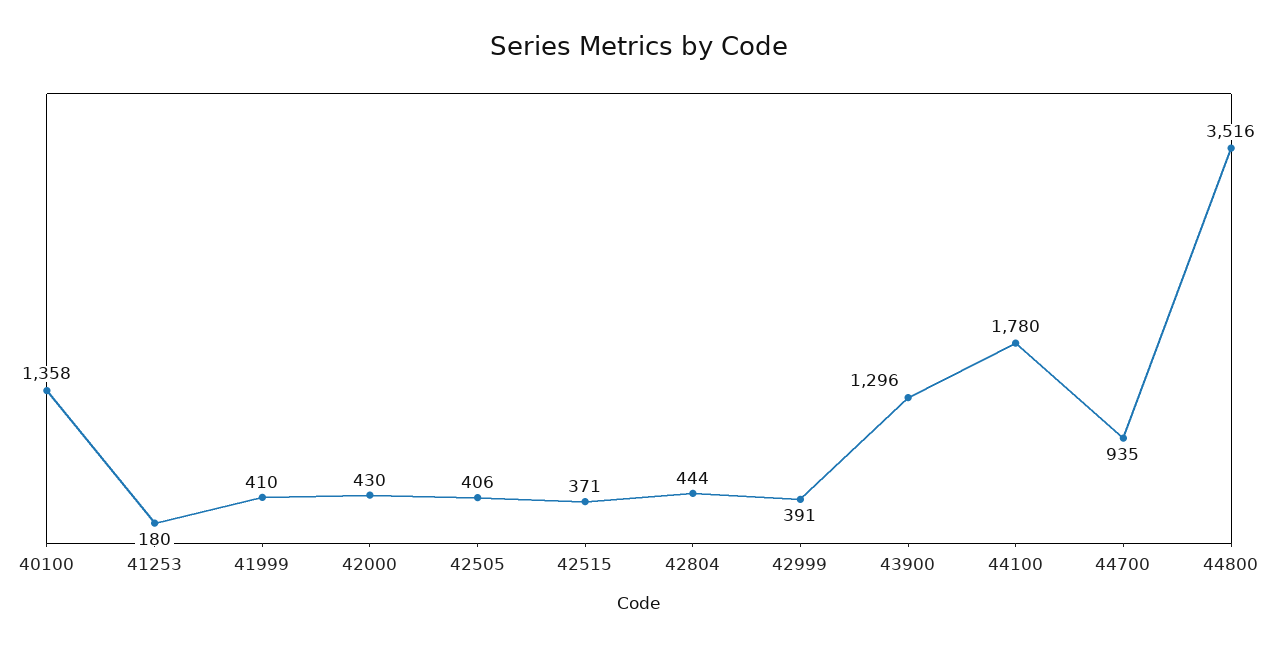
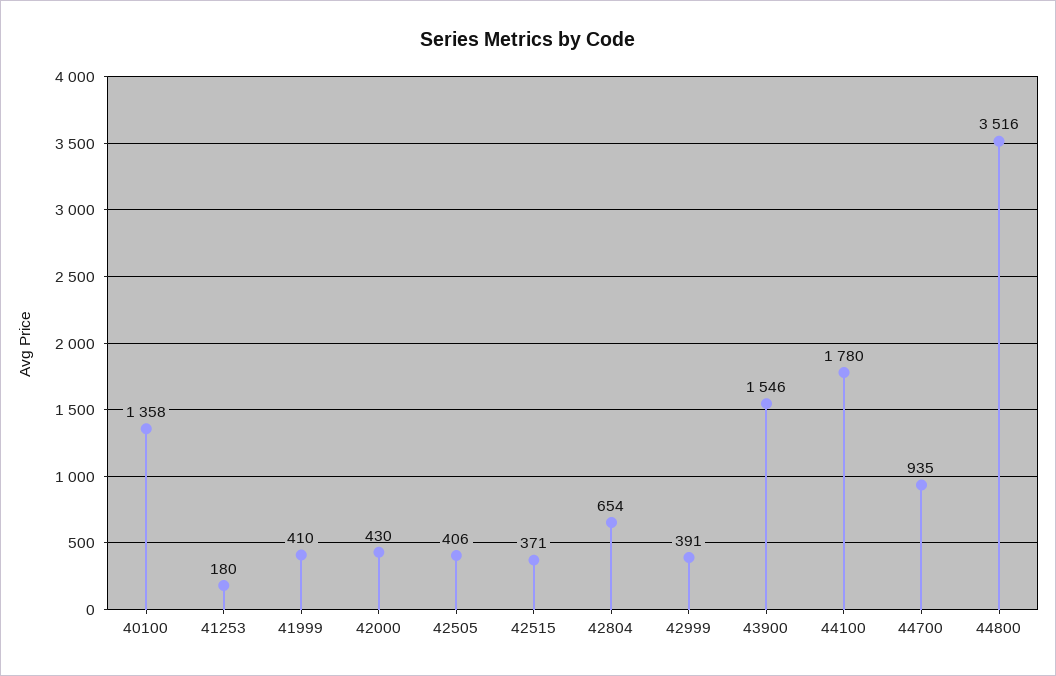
  {
    "40100": 1358,
    "41253": 180,
    "41999": 410,
    "42000": 430,
    "42505": 406,
    "42515": 371,
-   "42804": 444,
+   "42804": 654,
    "42999": 391,
-   "43900": 1296,
+   "43900": 1546,
    "44100": 1780,
    "44700": 935,
    "44800": 3516
  }

